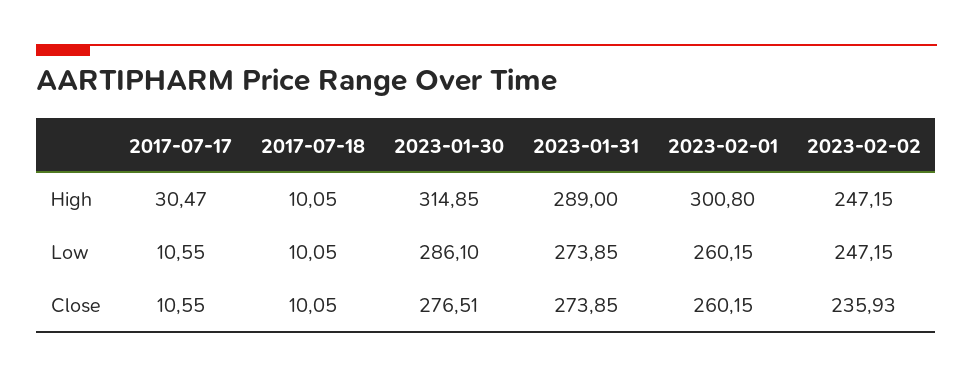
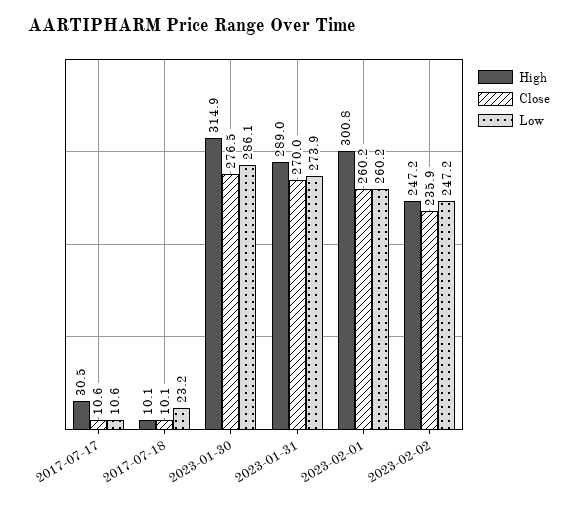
  {
    "High": {
      "2017-07-17": 30.47,
      "2017-07-18": 10.05,
      "2023-01-30": 314.85,
      "2023-01-31": 289,
      "2023-02-01": 300.8,
      "2023-02-02": 247.15
    },
    "Low": {
      "2017-07-17": 10.55,
-     "2017-07-18": 10.05,
+     "2017-07-18": 23.2,
      "2023-01-30": 286.1,
      "2023-01-31": 273.85,
      "2023-02-01": 260.15,
      "2023-02-02": 247.15
    },
    "Close": {
      "2017-07-17": 10.55,
      "2017-07-18": 10.05,
      "2023-01-30": 276.51,
-     "2023-01-31": 273.85,
+     "2023-01-31": 270,
      "2023-02-01": 260.15,
      "2023-02-02": 235.93
    }
  }

